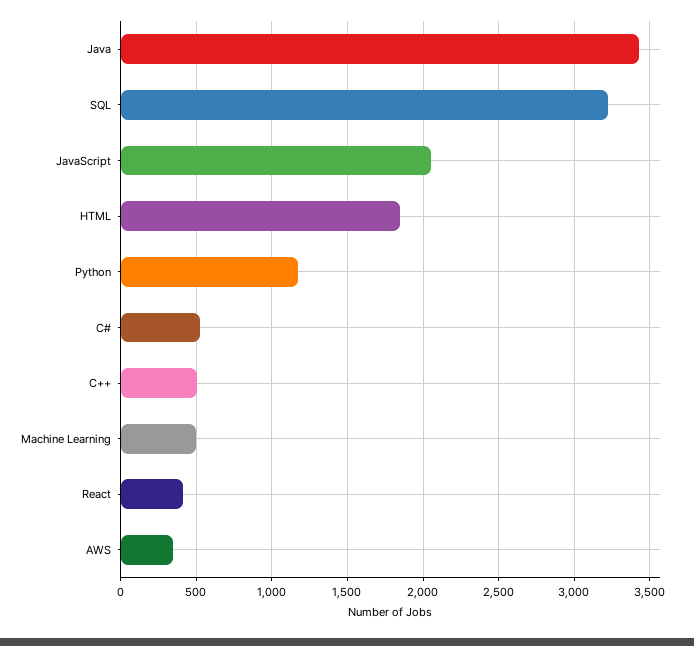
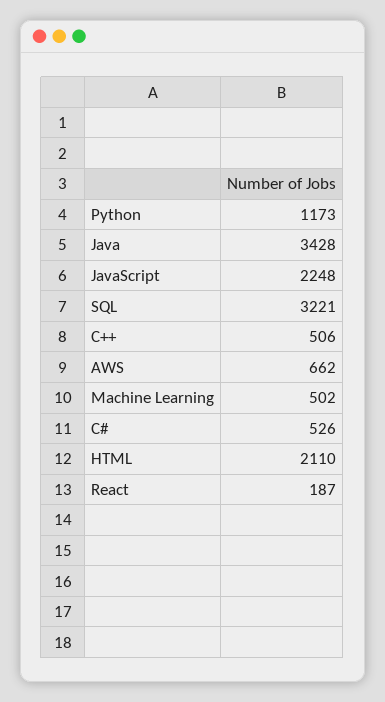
  {
    "Java": 3428,
    "SQL": 3221,
-   "JavaScript": 2050,
+   "JavaScript": 2248,
-   "HTML": 1850,
+   "HTML": 2110,
    "Python": 1173,
    "C#": 526,
    "C++": 506,
    "Machine Learning": 502,
-   "React": 400,
+   "React": 187,
-   "AWS": 350
+   "AWS": 662
  }

